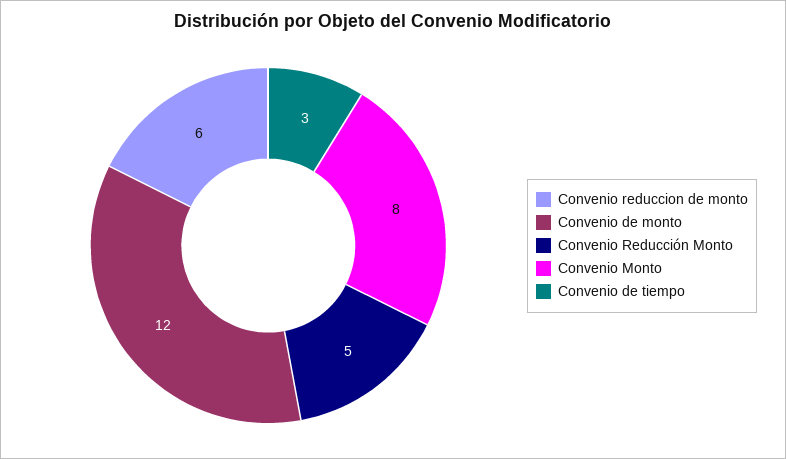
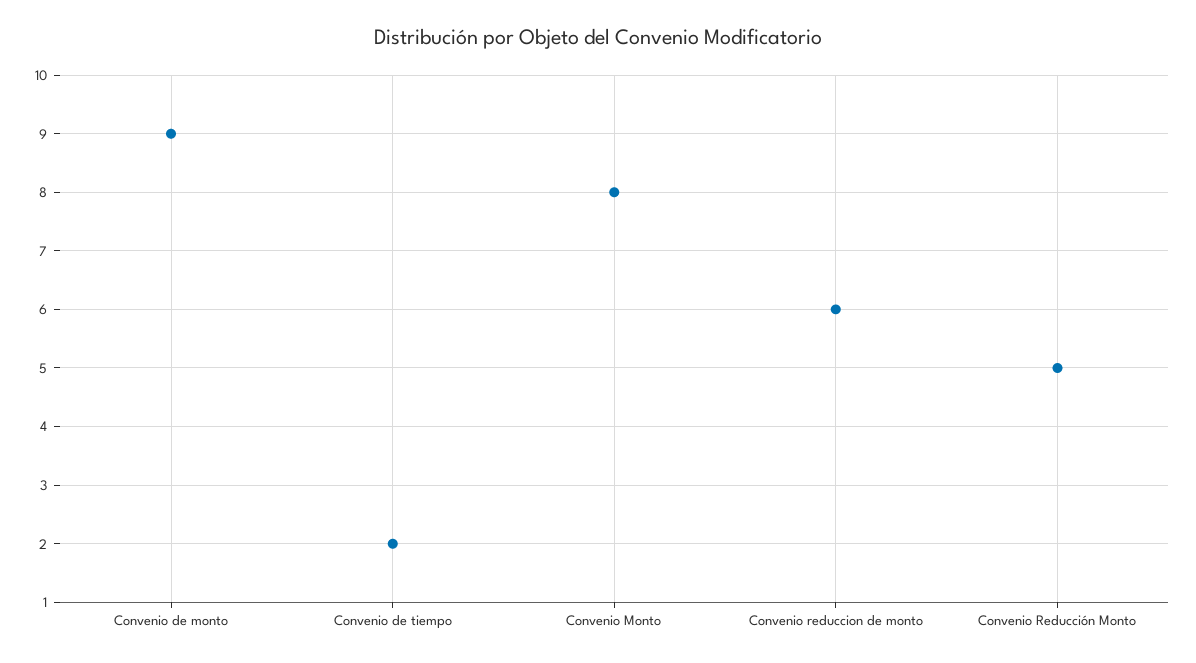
  {
    "Convenio reduccion de monto": 6,
-   "Convenio de monto": 12,
+   "Convenio de monto": 9,
    "Convenio Reducción Monto": 5,
    "Convenio Monto": 8,
-   "Convenio de tiempo": 3
+   "Convenio de tiempo": 2
  }

